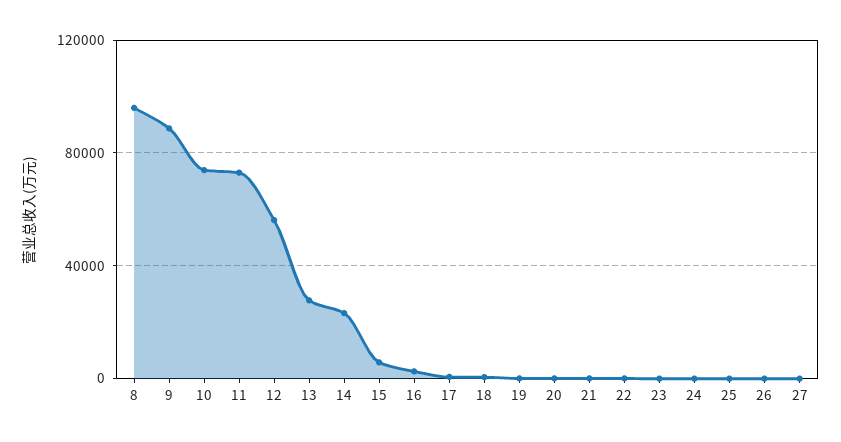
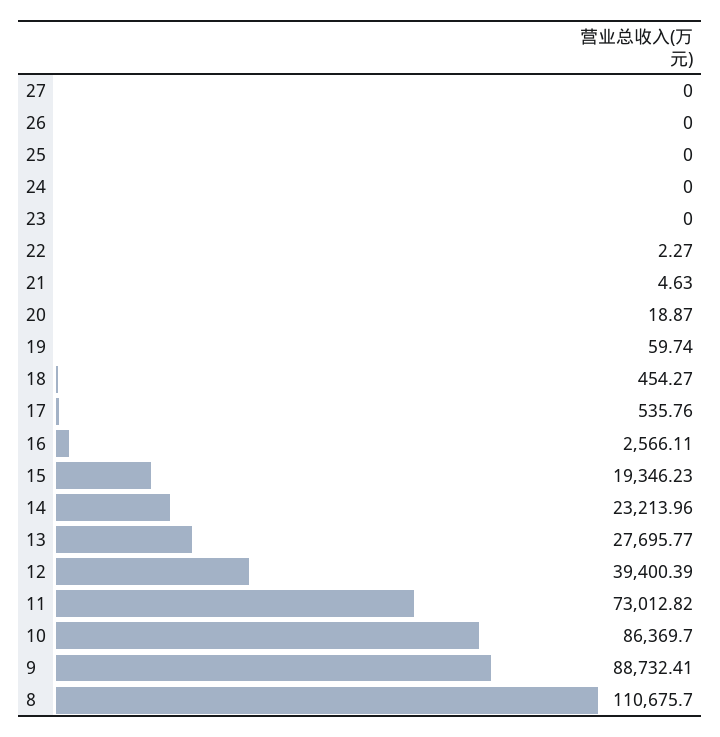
  {
-   "8": 95000,
+   "8": 110675.7,
    "9": 88732.41,
-   "10": 75000,
+   "10": 86369.7,
    "11": 73012.82,
-   "12": 55000,
+   "12": 39400.39,
    "13": 27695.77,
    "14": 23213.96,
-   "15": 5000,
+   "15": 19346.23,
    "16": 2566.11,
    "17": 535.76,
    "18": 454.27,
    "19": 59.74,
    "20": 18.87,
    "21": 4.63,
    "22": 2.27,
    "23": 0,
    "24": 0,
    "25": 0,
    "26": 0,
    "27": 0
  }

